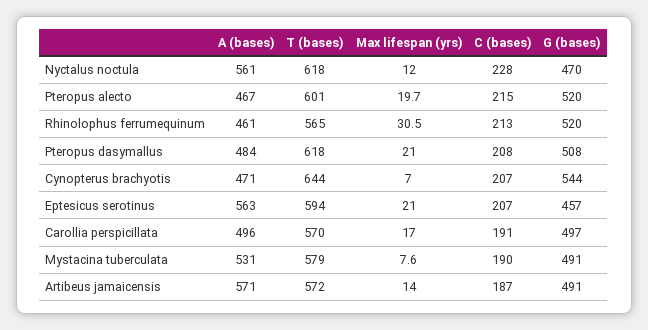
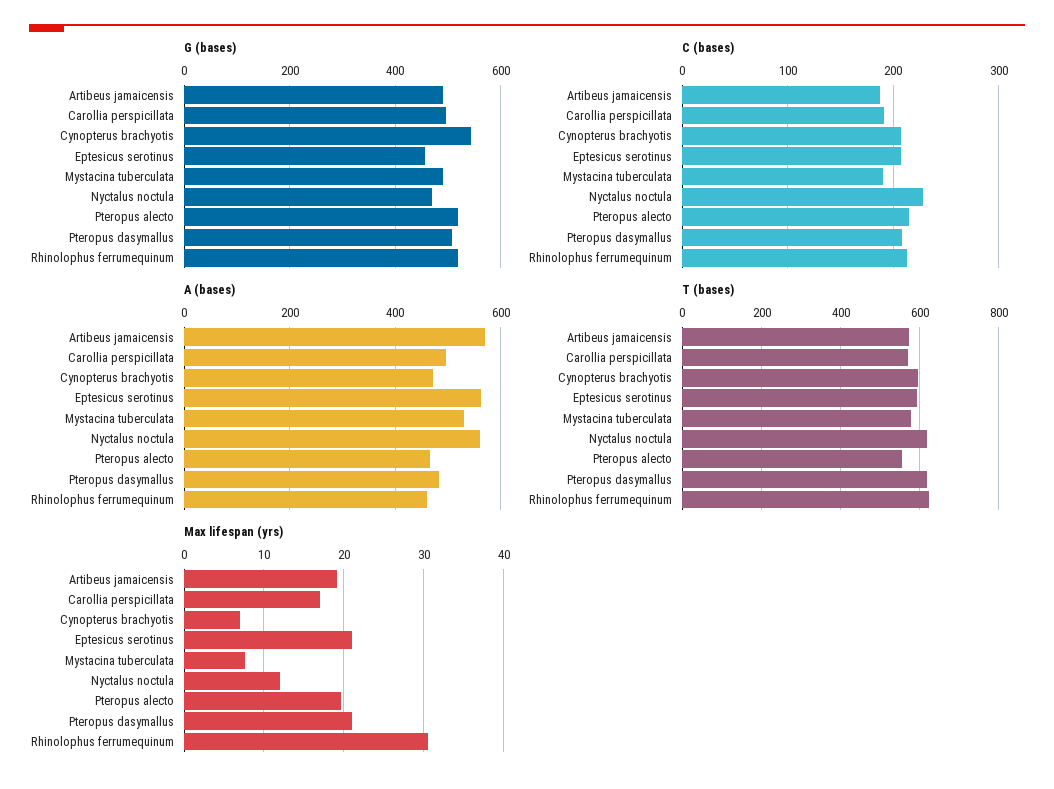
  {
    "A (bases)": {
      "Nyctalus noctula": 561,
      "Pteropus alecto": 467,
      "Rhinolophus ferrumequinum": 461,
      "Pteropus dasymallus": 484,
      "Cynopterus brachyotis": 471,
      "Eptesicus serotinus": 563,
      "Carollia perspicillata": 496,
      "Mystacina tuberculata": 531,
      "Artibeus jamaicensis": 571
    },
    "T (bases)": {
      "Nyctalus noctula": 618,
-     "Pteropus alecto": 601,
+     "Pteropus alecto": 560,
-     "Rhinolophus ferrumequinum": 565,
+     "Rhinolophus ferrumequinum": 620,
      "Pteropus dasymallus": 618,
-     "Cynopterus brachyotis": 644,
+     "Cynopterus brachyotis": 600,
      "Eptesicus serotinus": 594,
      "Carollia perspicillata": 570,
      "Mystacina tuberculata": 579,
      "Artibeus jamaicensis": 572
    },
    "Max lifespan (yrs)": {
      "Nyctalus noctula": 12,
      "Pteropus alecto": 19.7,
      "Rhinolophus ferrumequinum": 30.5,
      "Pteropus dasymallus": 21,
      "Cynopterus brachyotis": 7,
      "Eptesicus serotinus": 21,
      "Carollia perspicillata": 17,
      "Mystacina tuberculata": 7.6,
-     "Artibeus jamaicensis": 14
+     "Artibeus jamaicensis": 19
    },
    "C (bases)": {
      "Nyctalus noctula": 228,
      "Pteropus alecto": 215,
      "Rhinolophus ferrumequinum": 213,
      "Pteropus dasymallus": 208,
      "Cynopterus brachyotis": 207,
      "Eptesicus serotinus": 207,
      "Carollia perspicillata": 191,
      "Mystacina tuberculata": 190,
      "Artibeus jamaicensis": 187
    },
    "G (bases)": {
      "Nyctalus noctula": 470,
      "Pteropus alecto": 520,
      "Rhinolophus ferrumequinum": 520,
      "Pteropus dasymallus": 508,
      "Cynopterus brachyotis": 544,
      "Eptesicus serotinus": 457,
      "Carollia perspicillata": 497,
      "Mystacina tuberculata": 491,
      "Artibeus jamaicensis": 491
    }
  }

